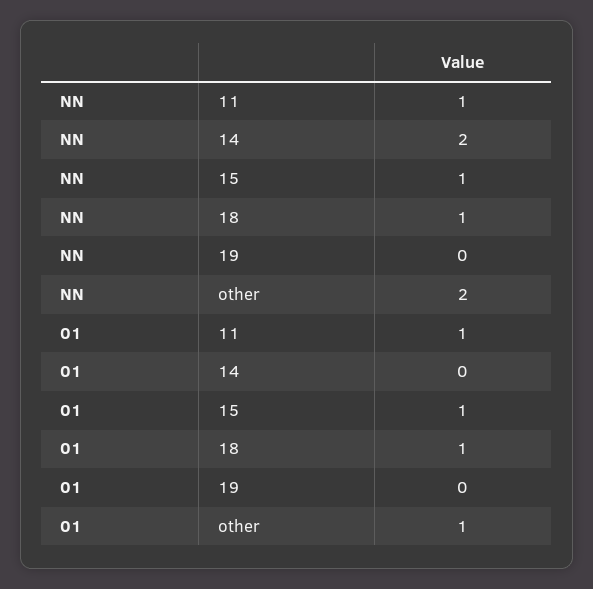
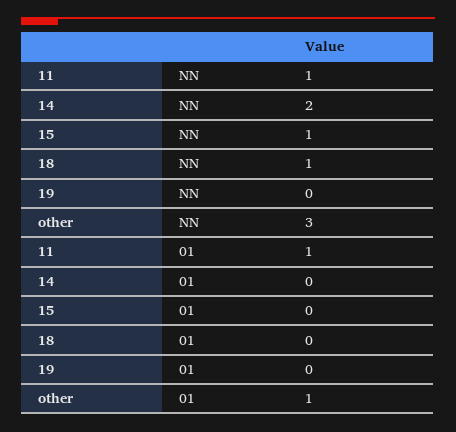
  {
    "NN": {
      "11": 1,
      "14": 2,
      "15": 1,
      "18": 1,
      "19": 0,
-     "other": 2
+     "other": 3
    },
    "01": {
      "11": 1,
      "14": 0,
-     "15": 1,
+     "15": 0,
-     "18": 1,
+     "18": 0,
      "19": 0,
      "other": 1
    }
  }

